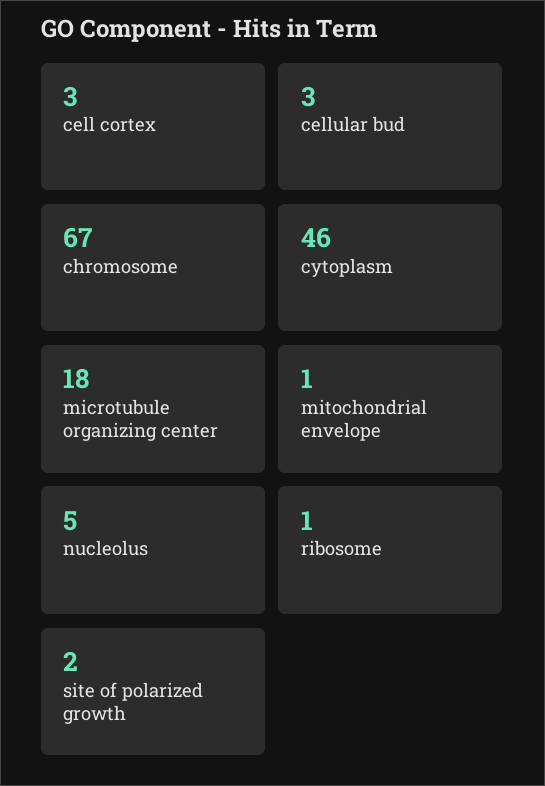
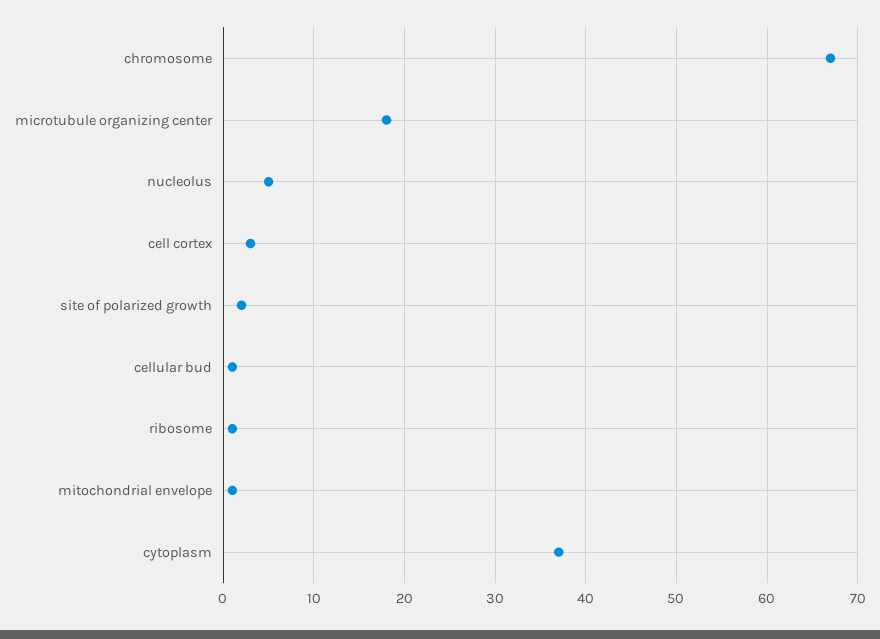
  {
    "cell cortex": 3,
-   "cellular bud": 3,
+   "cellular bud": 1,
    "chromosome": 67,
-   "cytoplasm": 46,
+   "cytoplasm": 37,
    "microtubule organizing center": 18,
    "mitochondrial envelope": 1,
    "nucleolus": 5,
    "ribosome": 1,
    "site of polarized growth": 2
  }

